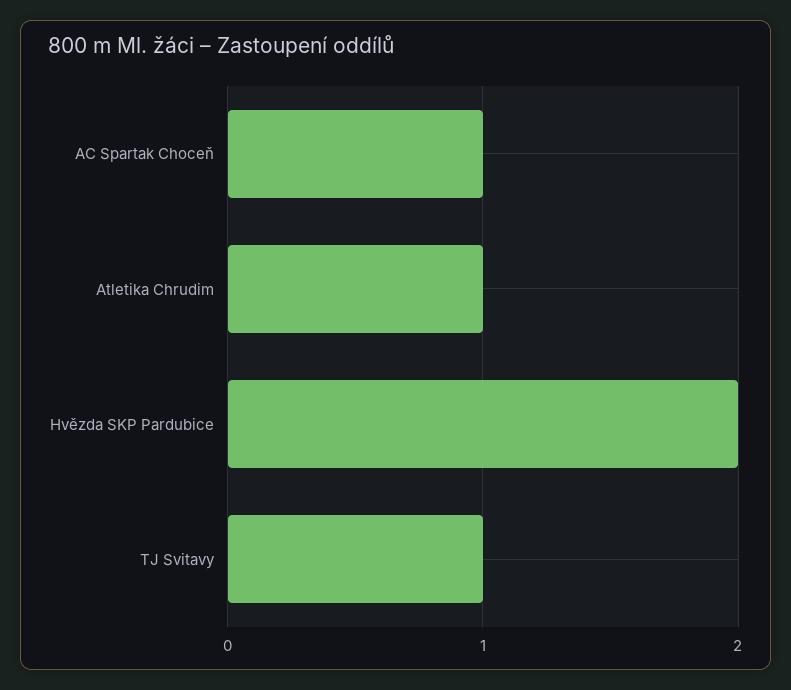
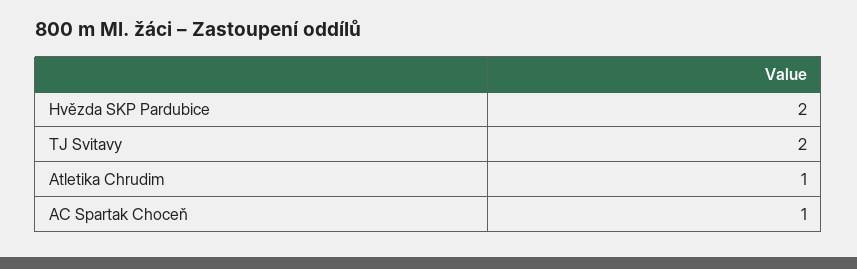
  {
    "AC Spartak Choceň": 1,
    "Atletika Chrudim": 1,
    "Hvězda SKP Pardubice": 2,
-   "TJ Svitavy": 1
+   "TJ Svitavy": 2
  }

